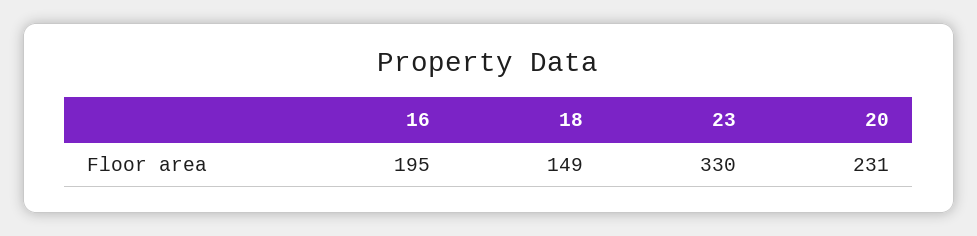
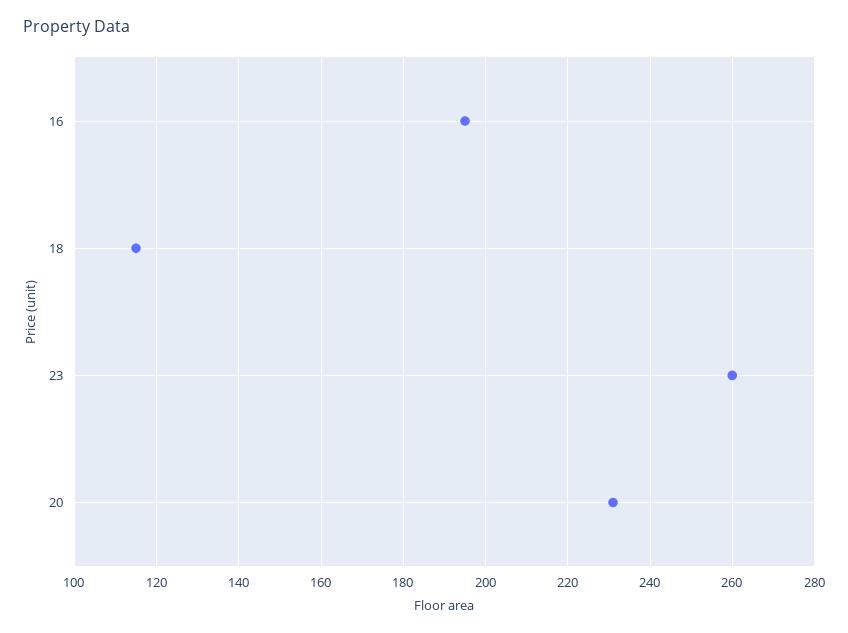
  {
    "16": 195,
-   "18": 149,
+   "18": 115,
-   "23": 330,
+   "23": 260,
    "20": 231
  }

